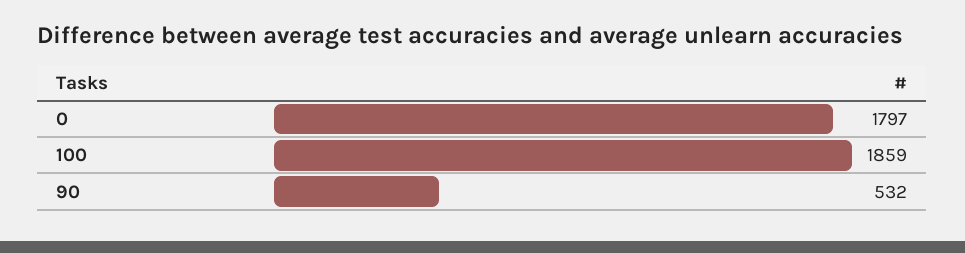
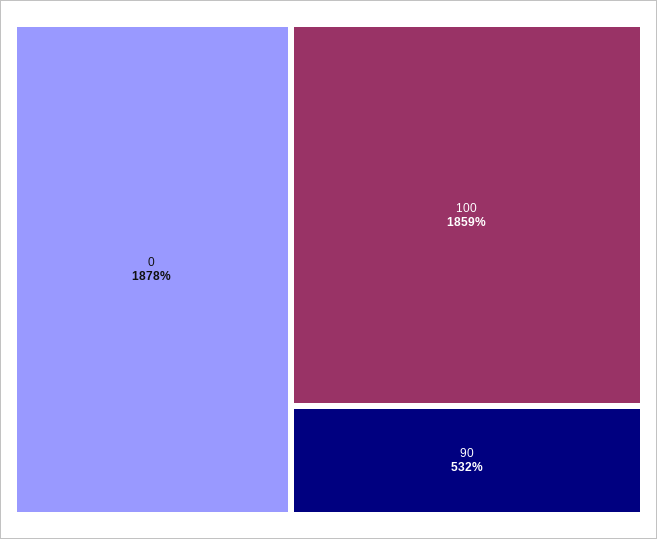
  {
-   "0": 1797,
+   "0": 1878,
    "100": 1859,
    "90": 532
  }

